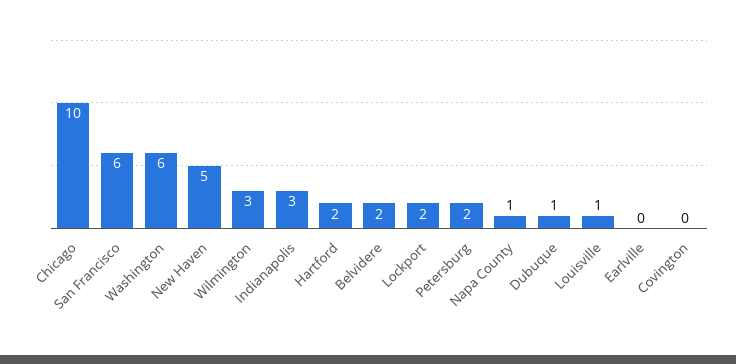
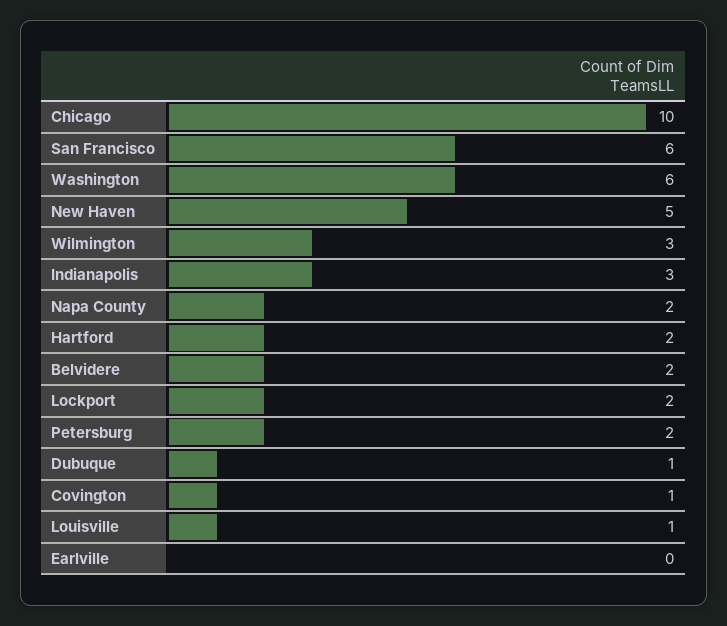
  {
    "Chicago": 10,
    "San Francisco": 6,
    "Washington": 6,
    "New Haven": 5,
    "Wilmington": 3,
    "Indianapolis": 3,
    "Hartford": 2,
    "Belvidere": 2,
    "Lockport": 2,
    "Petersburg": 2,
-   "Napa County": 1,
+   "Napa County": 2,
    "Dubuque": 1,
    "Louisville": 1,
    "Earlville": 0,
-   "Covington": 0
+   "Covington": 1
  }

